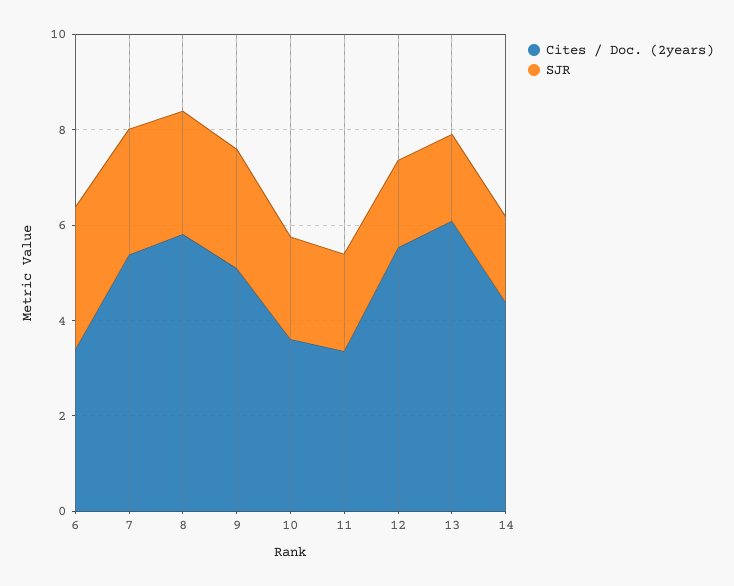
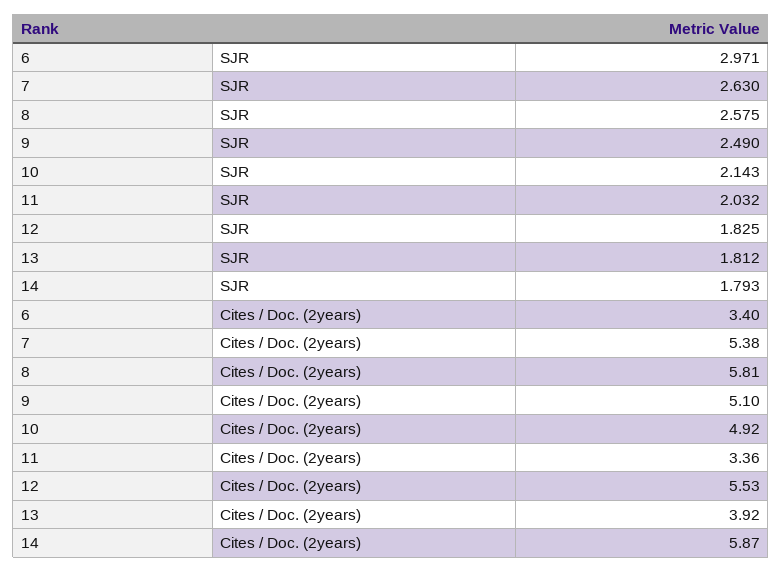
  {
    "Cites / Doc. (2years)": {
      "6": 3.4,
      "7": 5.38,
      "8": 5.81,
      "9": 5.1,
-     "10": 3.5,
+     "10": 4.92,
      "11": 3.36,
      "12": 5.53,
-     "13": 6,
+     "13": 3.92,
-     "14": 4.5
+     "14": 5.87
    },
    "SJR": {
      "6": 2.971,
      "7": 2.63,
      "8": 2.575,
      "9": 2.49,
      "10": 2.143,
      "11": 2.032,
      "12": 1.825,
      "13": 1.812,
      "14": 1.793
    }
  }

